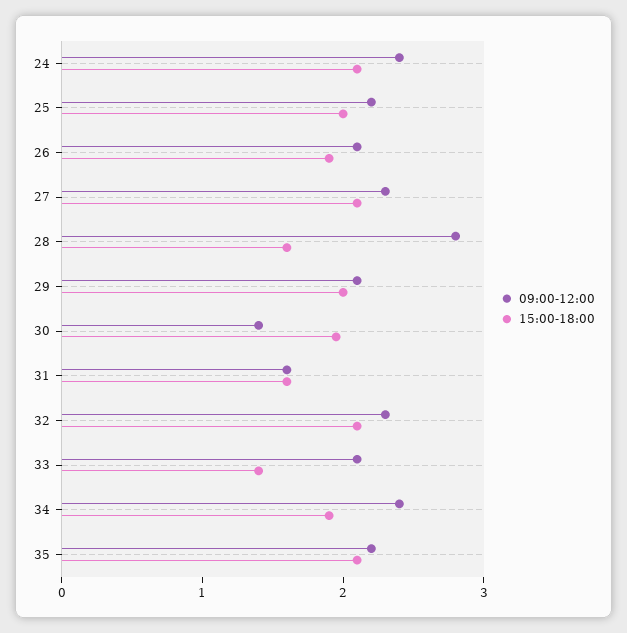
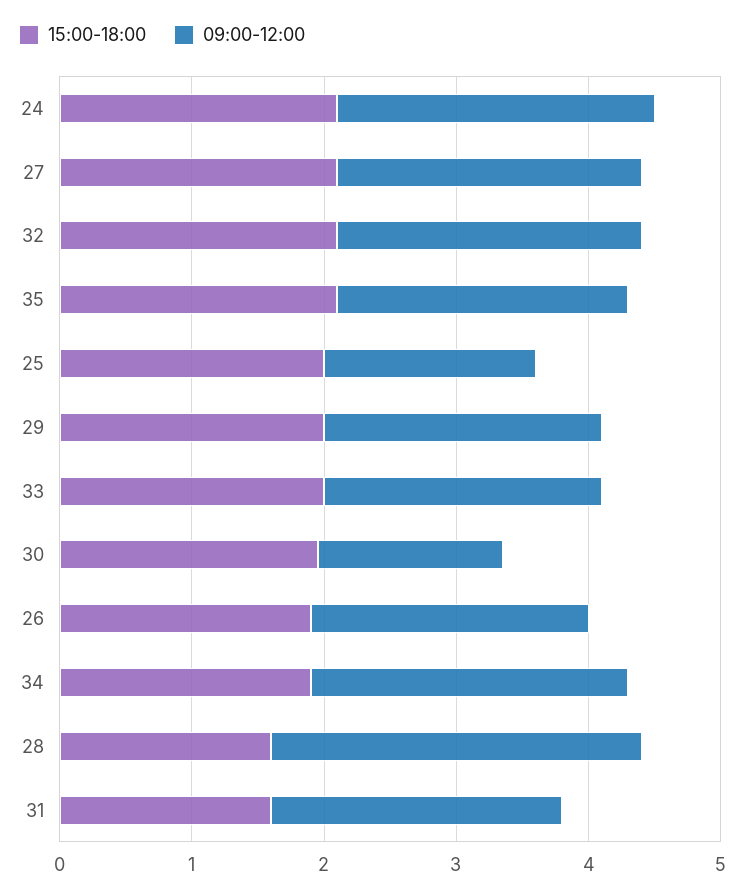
  {
    "09:00-12:00": {
      "24": 2.4,
-     "25": 2.2,
+     "25": 1.6,
      "26": 2.2,
      "27": 2.4,
      "28": 2.8,
      "29": 2.2,
      "30": 1.4,
-     "31": 1.6,
+     "31": 2.2,
      "32": 2.4,
      "33": 2.2,
      "34": 2.4,
      "35": 2.2
    },
    "15:00-18:00": {
      "24": 2.2,
      "25": 2,
      "26": 2,
      "27": 2.2,
      "28": 1.6,
      "29": 2,
      "30": 2,
      "31": 1.6,
      "32": 2.2,
-     "33": 1.4,
+     "33": 2,
      "34": 2,
      "35": 2.2
    }
  }

